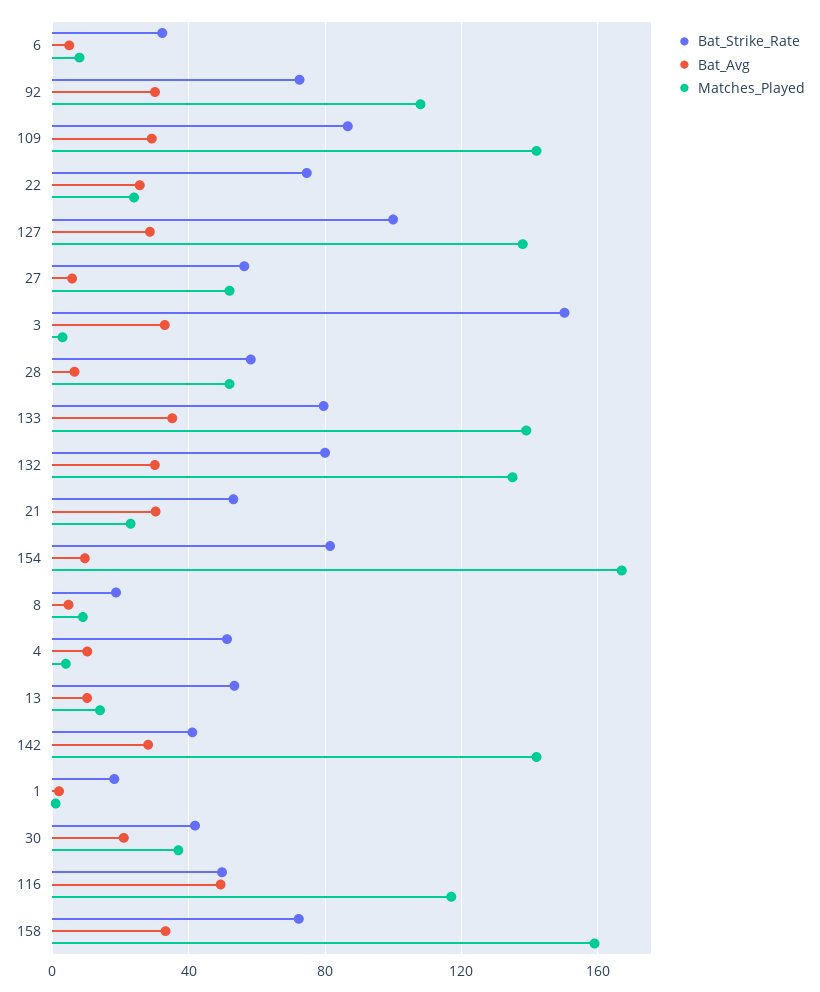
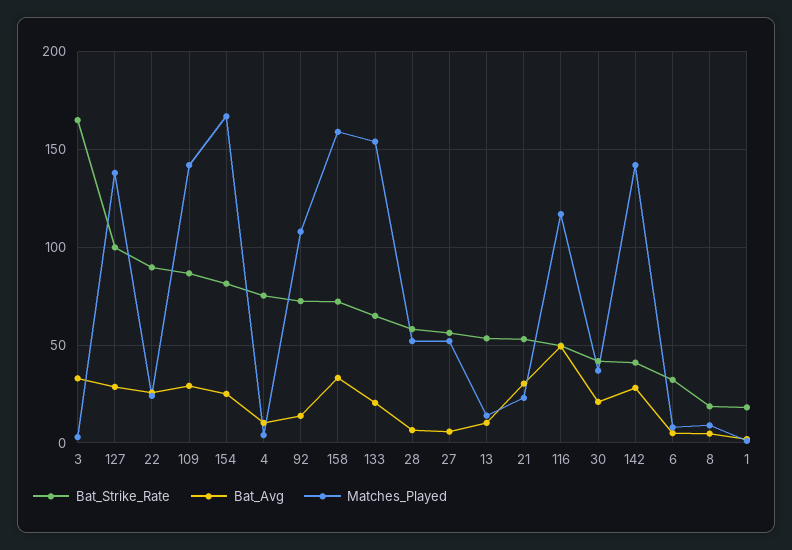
  {
    "Bat_Strike_Rate": {
      "6": 30,
      "92": 70,
      "109": 85,
-     "22": 75,
+     "22": 90,
      "127": 100,
      "27": 55,
-     "3": 150,
+     "3": 165,
      "28": 60,
-     "133": 80,
+     "133": 65,
-     "132": 80,
      "21": 55,
      "154": 80,
      "8": 20,
-     "4": 50,
+     "4": 75,
      "13": 55,
      "142": 40,
      "1": 20,
      "30": 40,
      "116": 50,
      "158": 70
    },
    "Bat_Avg": {
      "6": 5,
-     "92": 30,
+     "92": 15,
      "109": 30,
      "22": 25,
      "127": 30,
      "27": 5,
      "3": 35,
      "28": 5,
-     "133": 35,
+     "133": 20,
-     "132": 30,
      "21": 30,
-     "154": 10,
+     "154": 25,
      "8": 5,
      "4": 10,
      "13": 10,
      "142": 30,
      "1": 0,
      "30": 20,
      "116": 50,
      "158": 35
    },
    "Matches_Played": {
      "6": 10,
      "92": 110,
      "109": 140,
      "22": 25,
      "127": 140,
      "27": 50,
      "3": 5,
      "28": 50,
-     "133": 140,
+     "133": 155,
-     "132": 135,
      "21": 25,
      "154": 165,
      "8": 10,
      "4": 5,
      "13": 15,
      "142": 140,
      "1": 0,
      "30": 35,
      "116": 115,
      "158": 160
    }
  }

